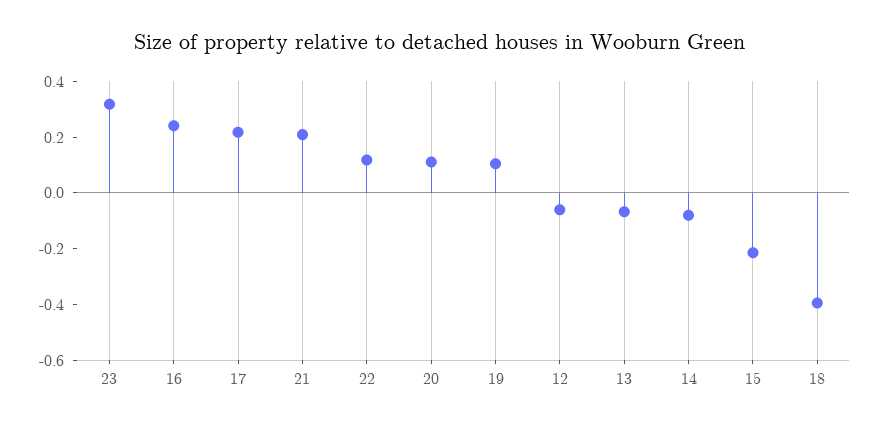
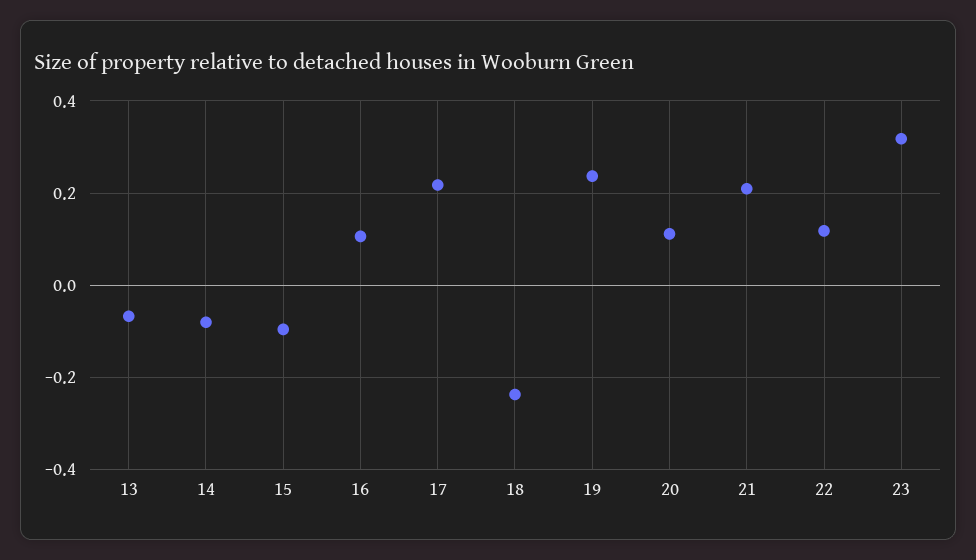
  {
    "23": 0.32,
-   "16": 0.25,
+   "16": 0.1,
    "17": 0.22,
    "21": 0.2,
    "22": 0.12,
    "20": 0.12,
-   "19": 0.1,
+   "19": 0.24,
-   "12": -0.05,
    "13": -0.06,
    "14": -0.08,
-   "15": -0.2,
+   "15": -0.1,
-   "18": -0.4
+   "18": -0.24
  }

